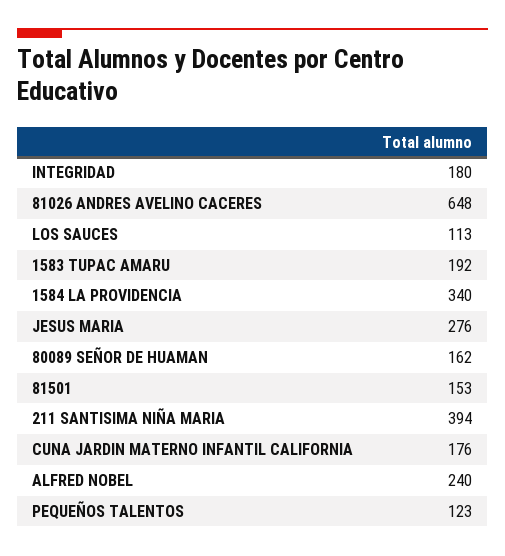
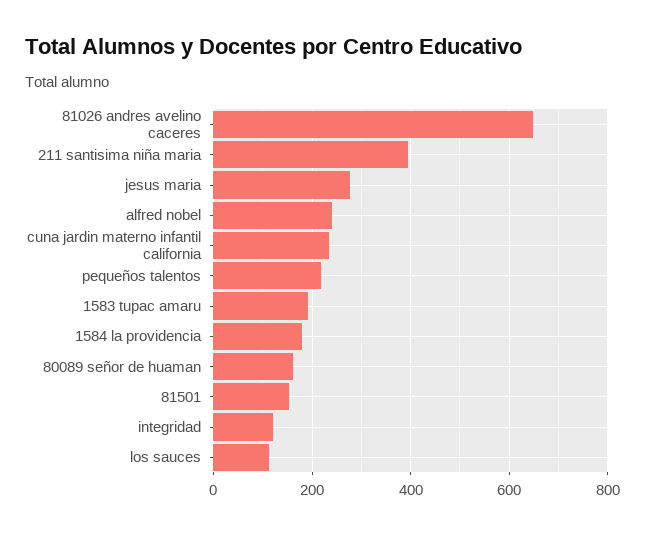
  {
-   "INTEGRIDAD": 180,
+   "INTEGRIDAD": 120,
    "81026 ANDRES AVELINO CACERES": 648,
    "LOS SAUCES": 113,
    "1583 TUPAC AMARU": 192,
-   "1584 LA PROVIDENCIA": 340,
+   "1584 LA PROVIDENCIA": 180,
    "JESUS MARIA": 276,
    "80089 SEÑOR DE HUAMAN": 162,
    "81501": 153,
    "211 SANTISIMA NIÑA MARIA": 394,
-   "CUNA JARDIN MATERNO INFANTIL CALIFORNIA": 176,
+   "CUNA JARDIN MATERNO INFANTIL CALIFORNIA": 240,
    "ALFRED NOBEL": 240,
-   "PEQUEÑOS TALENTOS": 123
+   "PEQUEÑOS TALENTOS": 220
  }

